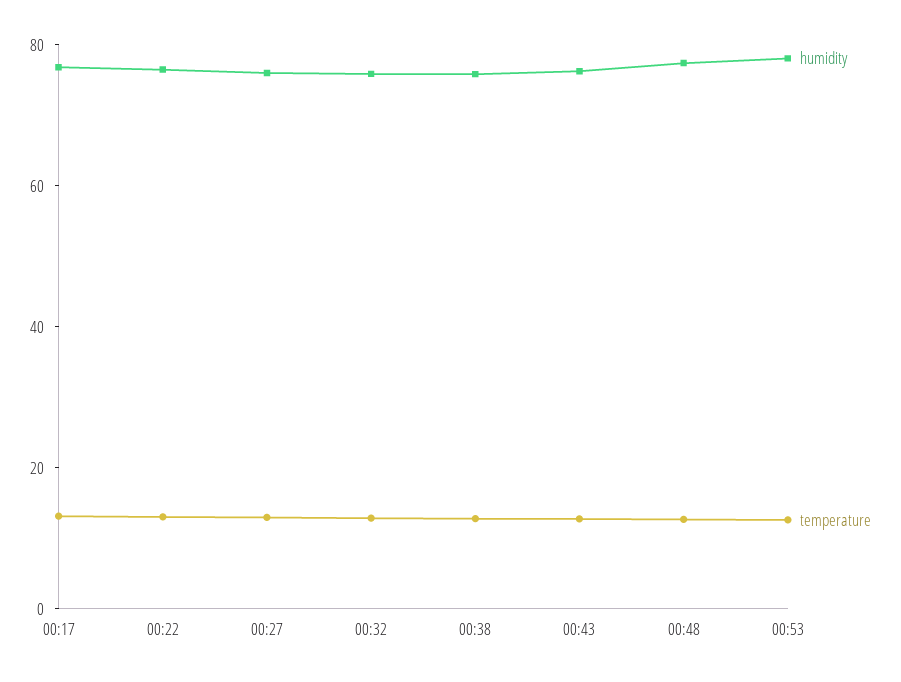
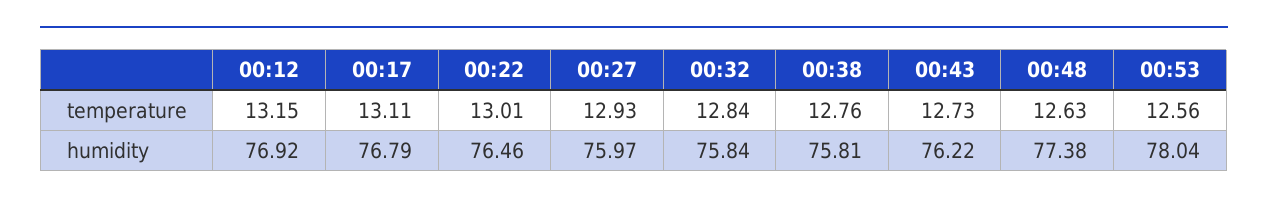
  {
    "humidity": {
      "00:17": 76.79,
      "00:22": 76.46,
      "00:27": 75.97,
      "00:32": 75.84,
      "00:38": 75.81,
      "00:43": 76.22,
      "00:48": 77.38,
-     "00:53": 78.04
+     "00:53": 78.04,
+     "00:12": 76.92
    },
    "temperature": {
      "00:17": 13.11,
      "00:22": 13.01,
      "00:27": 12.93,
      "00:32": 12.84,
      "00:38": 12.76,
      "00:43": 12.73,
      "00:48": 12.63,
-     "00:53": 12.56
+     "00:53": 12.56,
+     "00:12": 13.15
    }
  }

